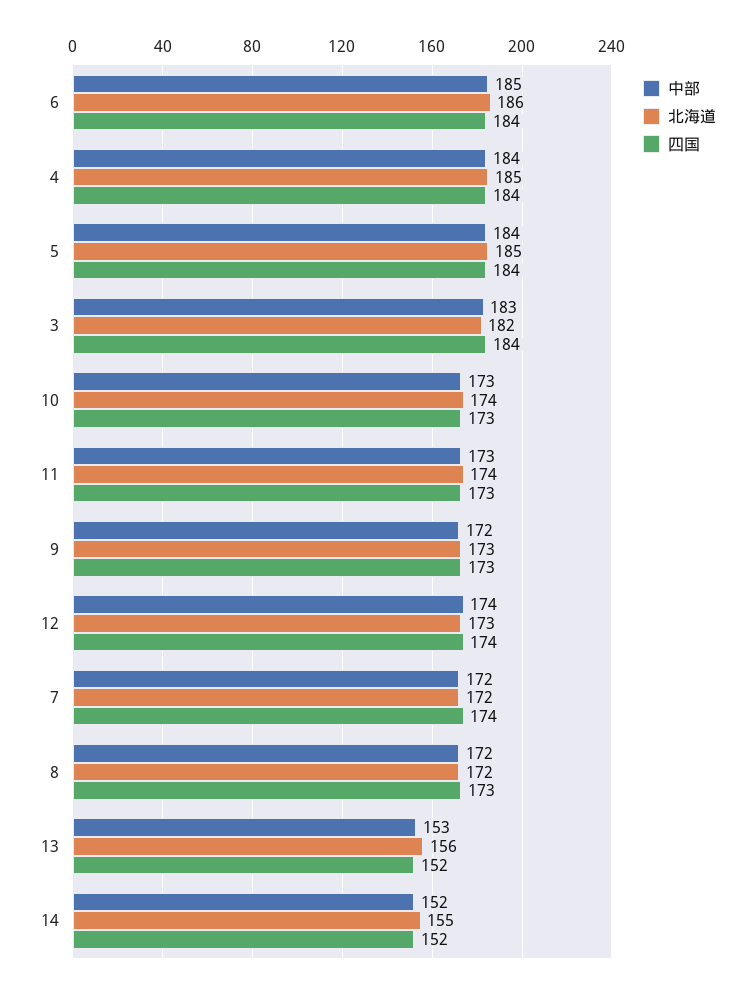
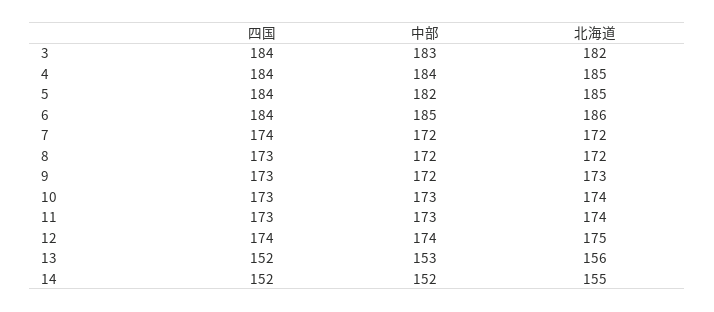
  {
    "中部": {
      "6": 185,
      "4": 184,
-     "5": 184,
+     "5": 182,
      "3": 183,
      "10": 173,
      "11": 173,
      "9": 172,
      "12": 174,
      "7": 172,
      "8": 172,
      "13": 153,
      "14": 152
    },
    "北海道": {
      "6": 186,
      "4": 185,
      "5": 185,
      "3": 182,
      "10": 174,
      "11": 174,
      "9": 173,
-     "12": 173,
+     "12": 175,
      "7": 172,
      "8": 172,
      "13": 156,
      "14": 155
    },
    "四国": {
      "6": 184,
      "4": 184,
      "5": 184,
      "3": 184,
      "10": 173,
      "11": 173,
      "9": 173,
      "12": 174,
      "7": 174,
      "8": 173,
      "13": 152,
      "14": 152
    }
  }

